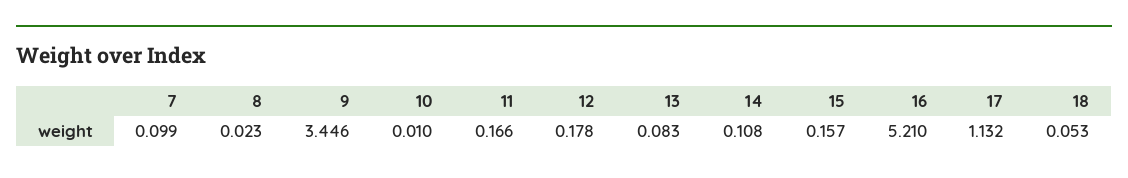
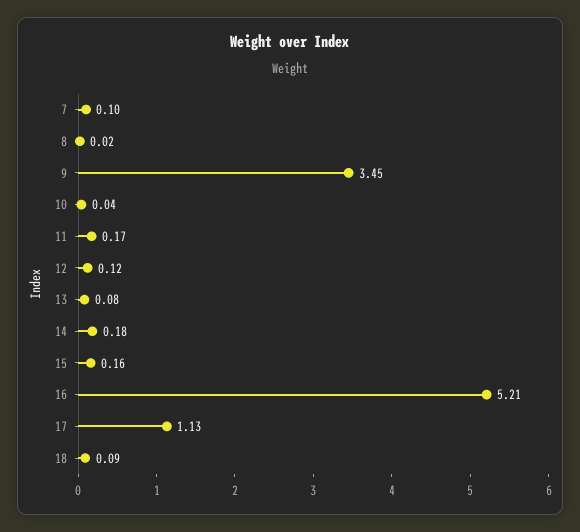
  {
    "7": 0.099,
    "8": 0.023,
    "9": 3.446,
-   "10": 0.01,
+   "10": 0.04,
    "11": 0.166,
-   "12": 0.178,
+   "12": 0.12,
    "13": 0.083,
-   "14": 0.108,
+   "14": 0.18,
    "15": 0.157,
    "16": 5.21,
    "17": 1.132,
-   "18": 0.053
+   "18": 0.09
  }

